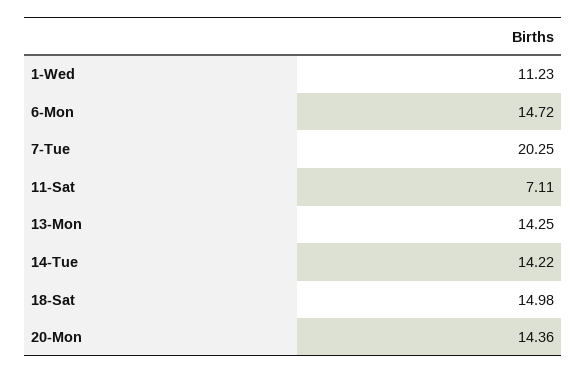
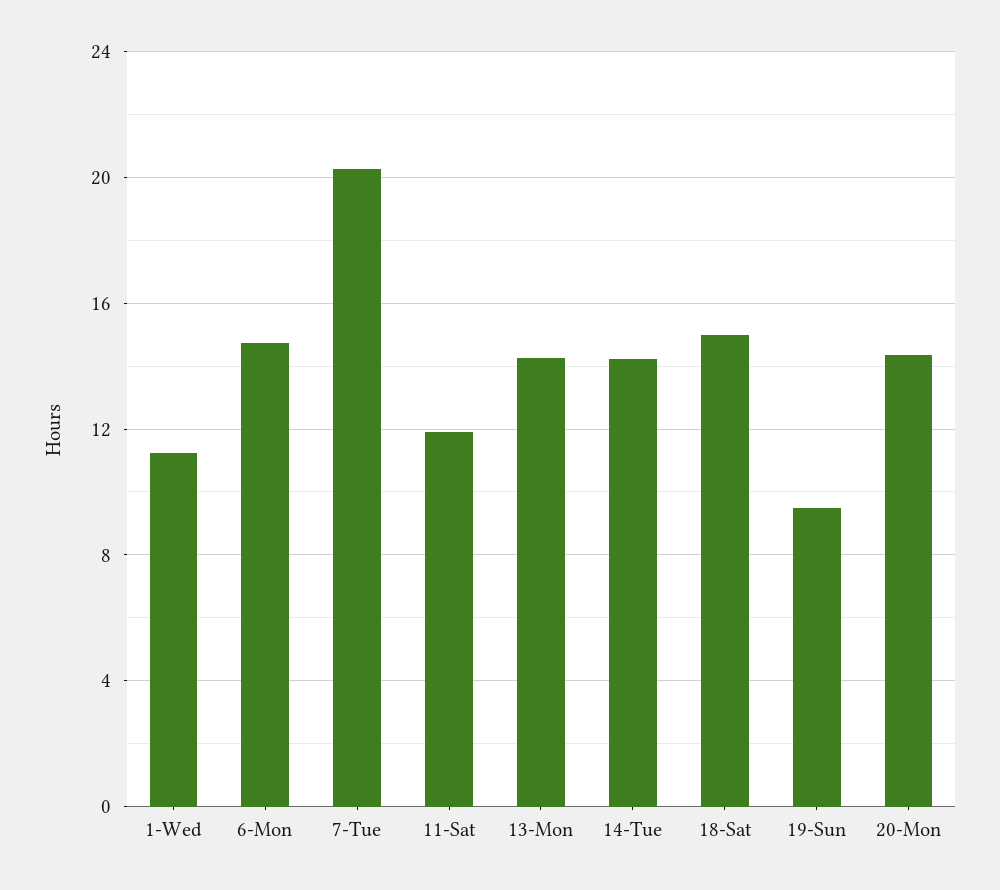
  {
    "1-Wed": 11.23,
    "6-Mon": 14.72,
    "7-Tue": 20.25,
-   "11-Sat": 7.11,
+   "11-Sat": 12,
    "13-Mon": 14.25,
    "14-Tue": 14.22,
    "18-Sat": 14.98,
-   "20-Mon": 14.36
+   "20-Mon": 14.36,
+   "19-Sun": 9.5
  }

